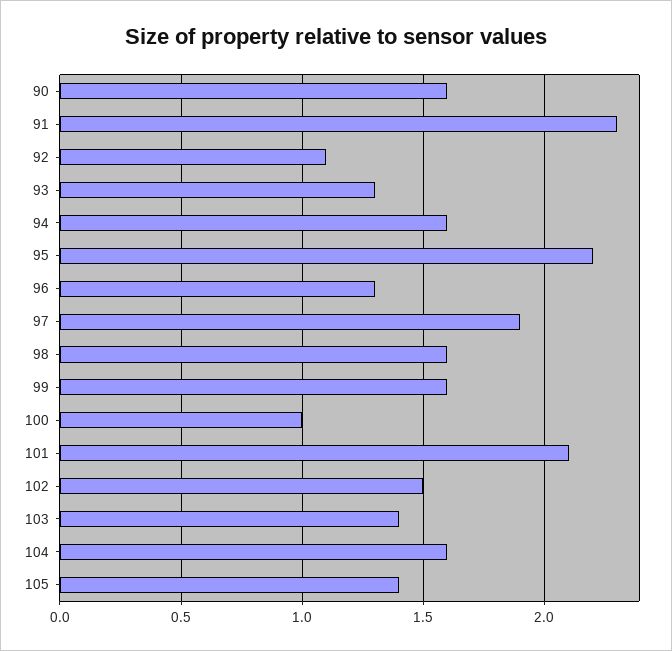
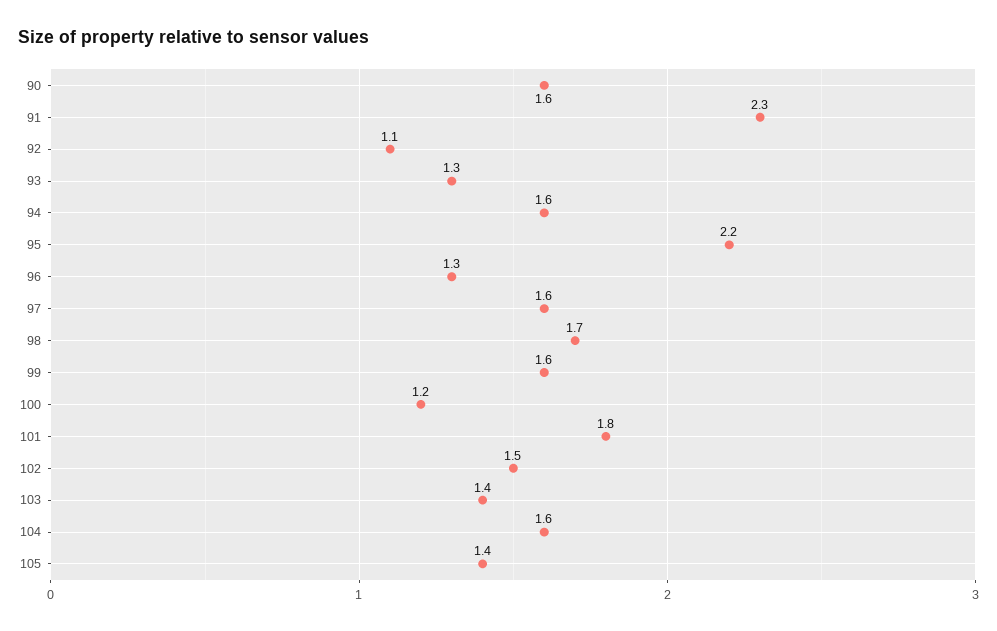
  {
    "90": 1.6,
    "91": 2.3,
    "92": 1.1,
    "93": 1.3,
    "94": 1.6,
    "95": 2.2,
    "96": 1.3,
-   "97": 1.9,
+   "97": 1.6,
-   "98": 1.6,
+   "98": 1.7,
    "99": 1.6,
-   "100": 1,
+   "100": 1.2,
-   "101": 2.1,
+   "101": 1.8,
    "102": 1.5,
    "103": 1.4,
    "104": 1.6,
    "105": 1.4
  }

